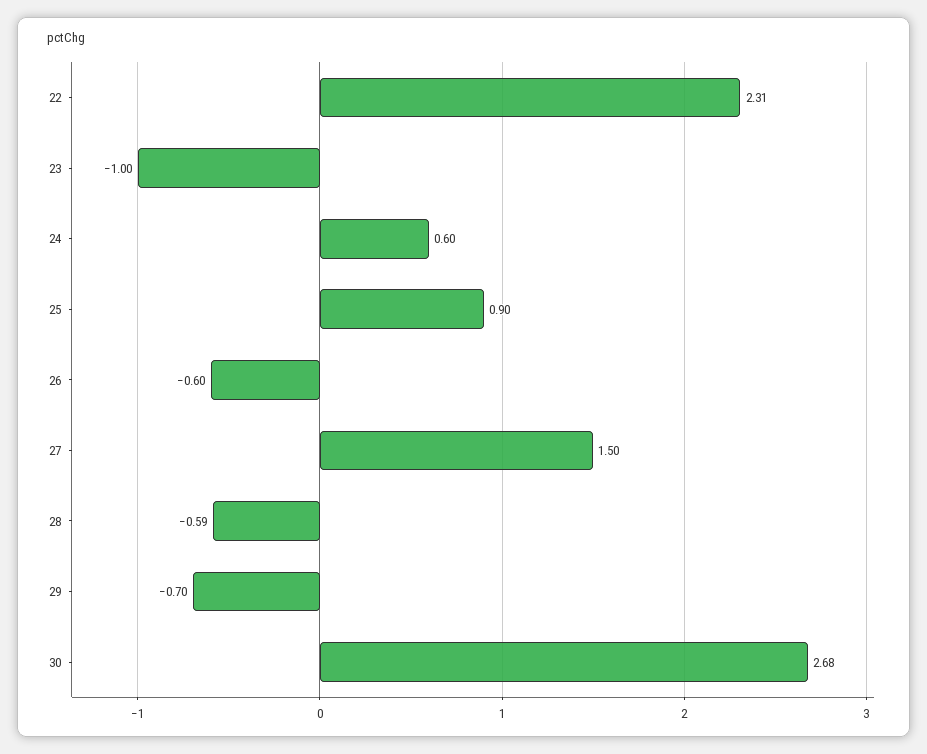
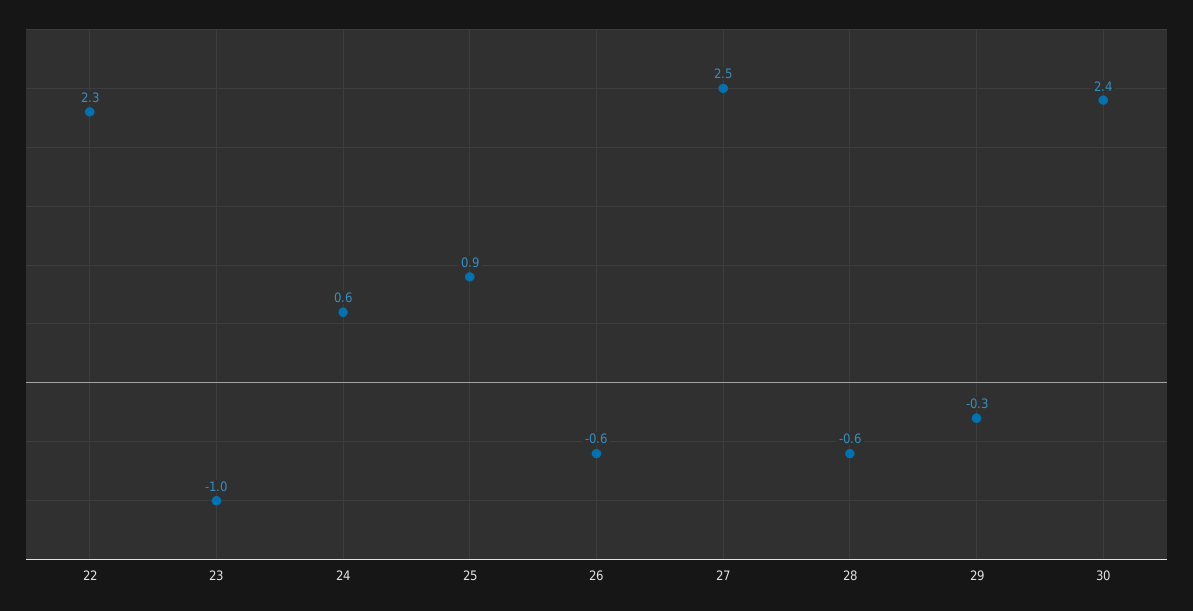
  {
    "22": 2.31,
    "23": -1,
    "24": 0.6,
    "25": 0.9,
    "26": -0.6,
-   "27": 1.5,
+   "27": 2.5,
    "28": -0.59,
-   "29": -0.7,
+   "29": -0.3,
-   "30": 2.68
+   "30": 2.4
  }

